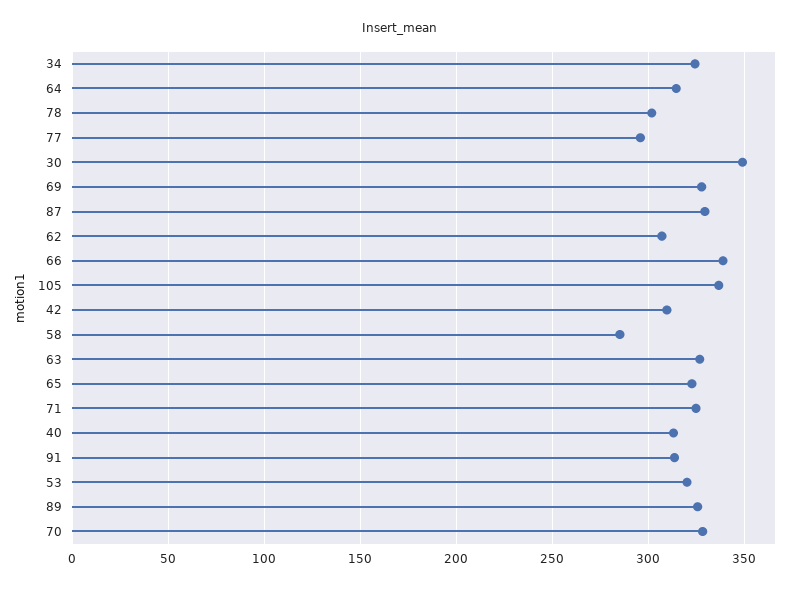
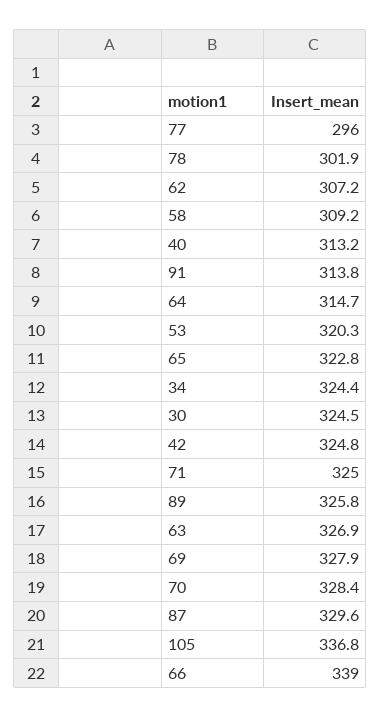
  {
    "34": 324.4,
    "64": 314.7,
    "78": 301.9,
    "77": 296,
-   "30": 350,
+   "30": 324.5,
    "69": 327.9,
    "87": 329.6,
    "62": 307.2,
    "66": 339,
    "105": 336.8,
-   "42": 310,
+   "42": 324.8,
-   "58": 285,
+   "58": 309.2,
    "63": 326.9,
    "65": 322.8,
    "71": 325,
    "40": 313.2,
    "91": 313.8,
    "53": 320.3,
    "89": 325.8,
    "70": 328.4
  }

